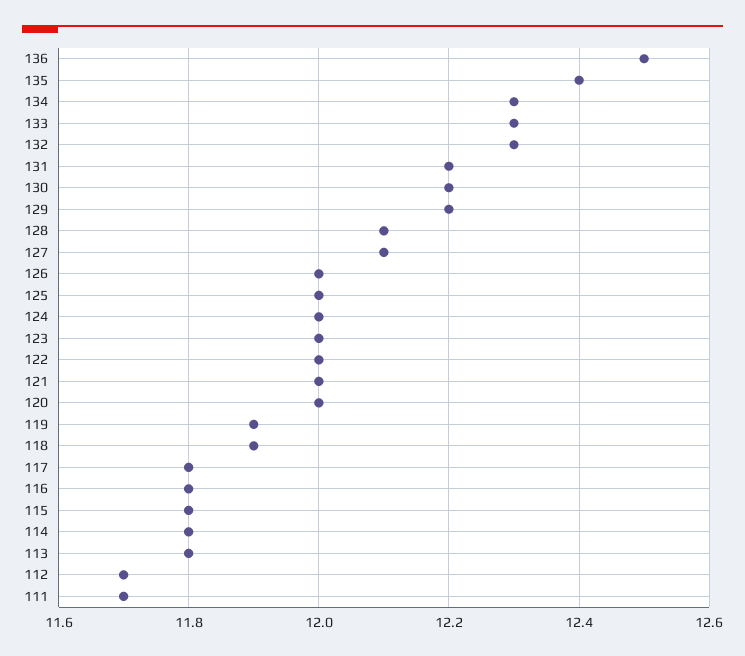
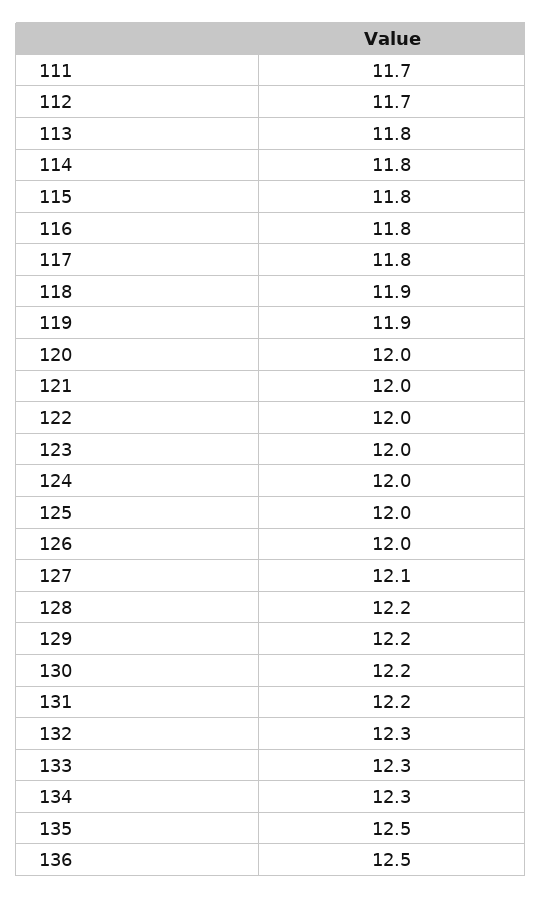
  {
    "136": 12.5,
-   "135": 12.4,
+   "135": 12.5,
    "134": 12.3,
    "133": 12.3,
    "132": 12.3,
    "131": 12.2,
    "130": 12.2,
    "129": 12.2,
-   "128": 12.1,
+   "128": 12.2,
    "127": 12.1,
    "126": 12,
    "125": 12,
    "124": 12,
    "123": 12,
    "122": 12,
    "121": 12,
    "120": 12,
    "119": 11.9,
    "118": 11.9,
    "117": 11.8,
    "116": 11.8,
    "115": 11.8,
    "114": 11.8,
    "113": 11.8,
    "112": 11.7,
    "111": 11.7
  }

